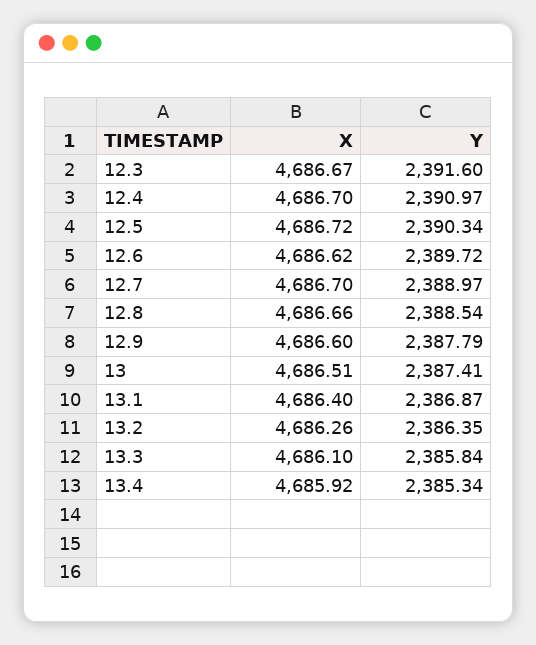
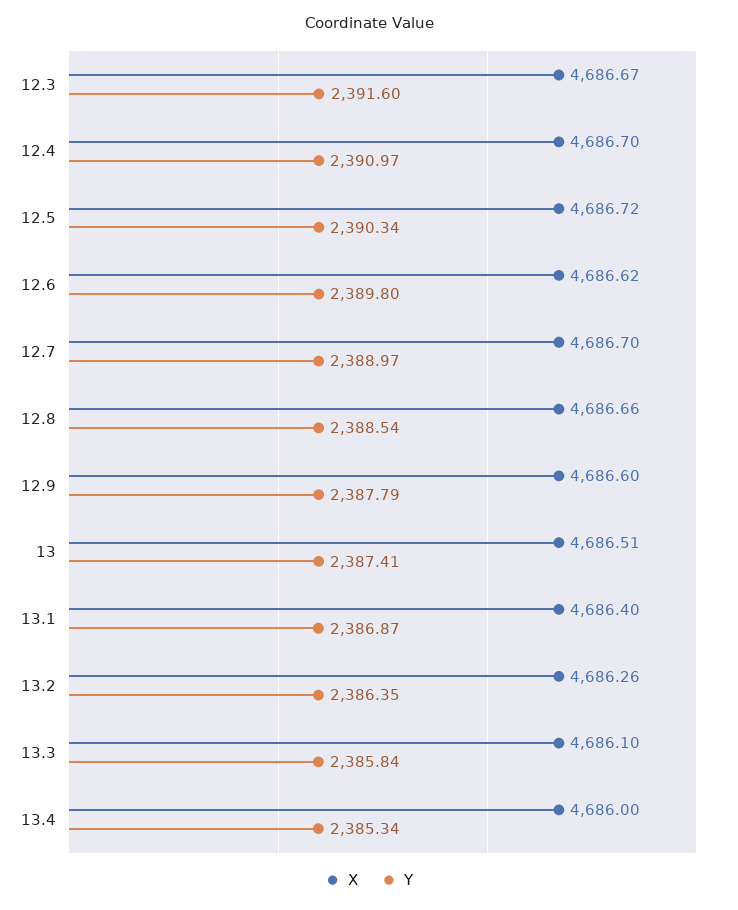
  {
    "X": {
      "12.3": 4686.67,
      "12.4": 4686.7,
      "12.5": 4686.72,
      "12.6": 4686.62,
      "12.7": 4686.7,
      "12.8": 4686.66,
      "12.9": 4686.6,
      "13": 4686.51,
      "13.1": 4686.4,
      "13.2": 4686.26,
      "13.3": 4686.1,
-     "13.4": 4685.92
+     "13.4": 4686
    },
    "Y": {
      "12.3": 2391.6,
      "12.4": 2390.97,
      "12.5": 2390.34,
-     "12.6": 2389.72,
+     "12.6": 2389.8,
      "12.7": 2388.97,
      "12.8": 2388.54,
      "12.9": 2387.79,
      "13": 2387.41,
      "13.1": 2386.87,
      "13.2": 2386.35,
      "13.3": 2385.84,
      "13.4": 2385.34
    }
  }

